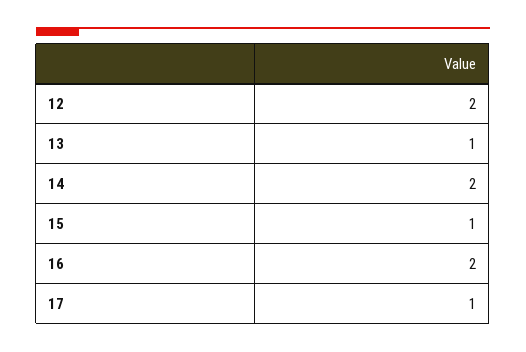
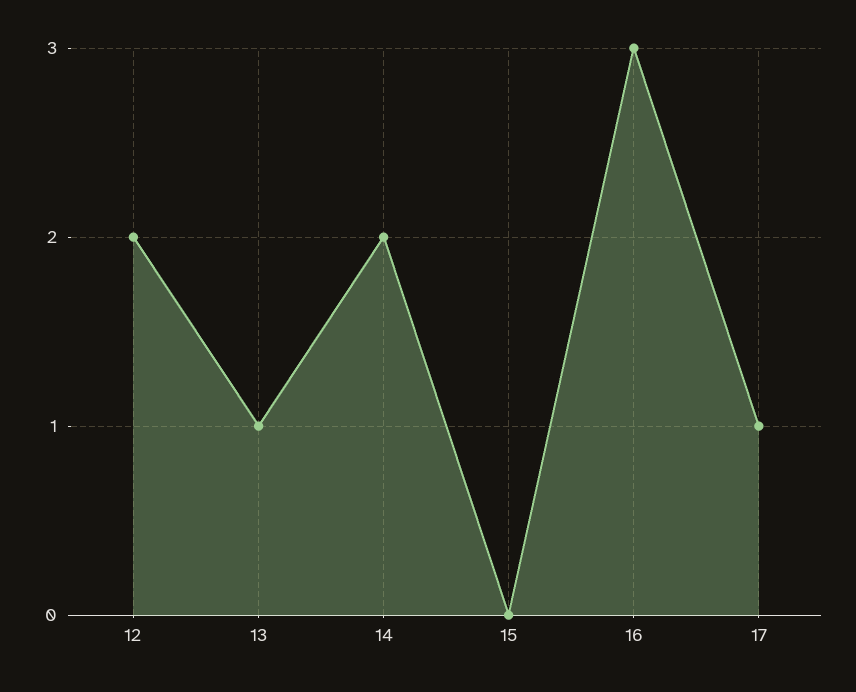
  {
    "12": 2,
    "13": 1,
    "14": 2,
-   "15": 1,
+   "15": 0,
-   "16": 2,
+   "16": 3,
    "17": 1
  }

